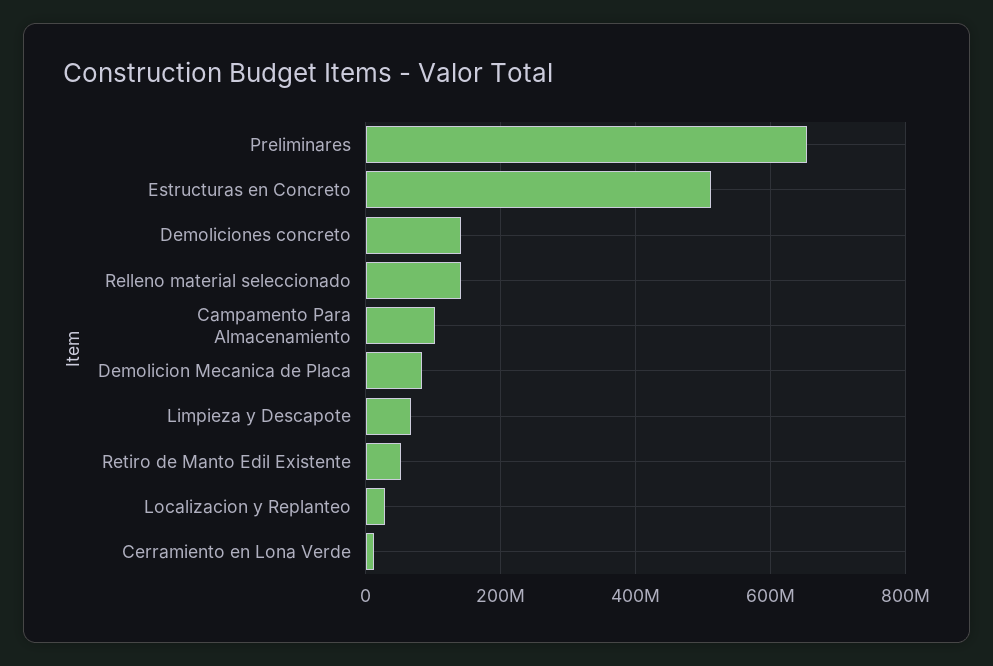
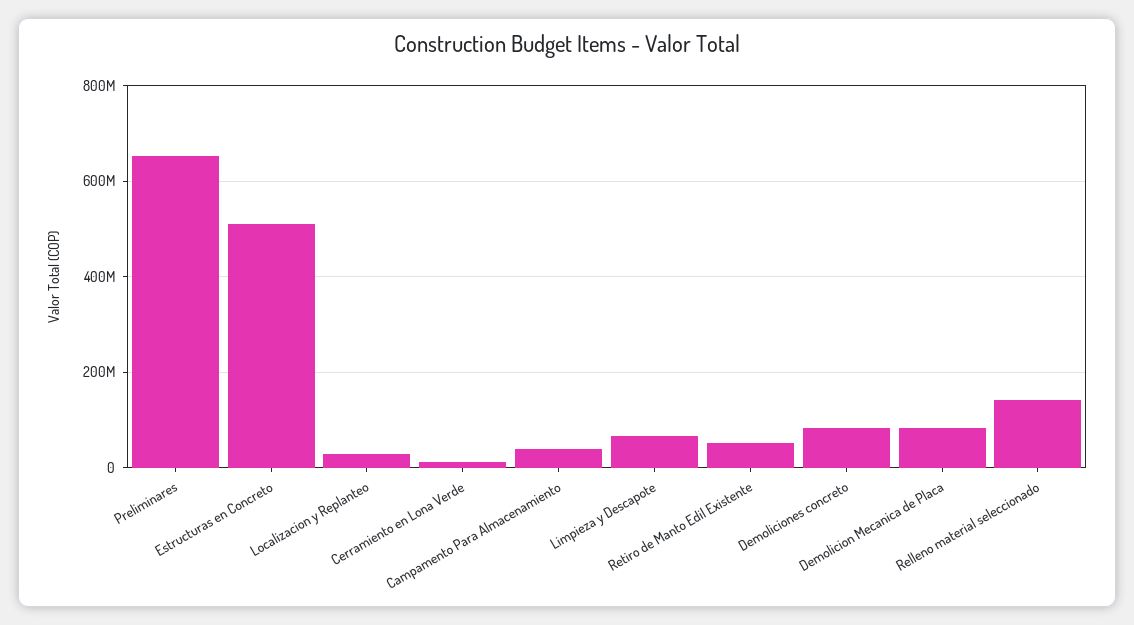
  {
    "Preliminares": 660000000,
    "Estructuras en Concreto": 520000000,
-   "Demoliciones concreto": 140000000,
+   "Demoliciones concreto": 80000000,
    "Relleno material seleccionado": 140000000,
-   "Campamento Para Almacenamiento": 100000000,
+   "Campamento Para Almacenamiento": 40000000,
    "Demolicion Mecanica de Placa": 80000000,
    "Limpieza y Descapote": 60000000,
    "Retiro de Manto Edil Existente": 60000000,
    "Localizacion y Replanteo": 20000000,
    "Cerramiento en Lona Verde": 20000000
  }

